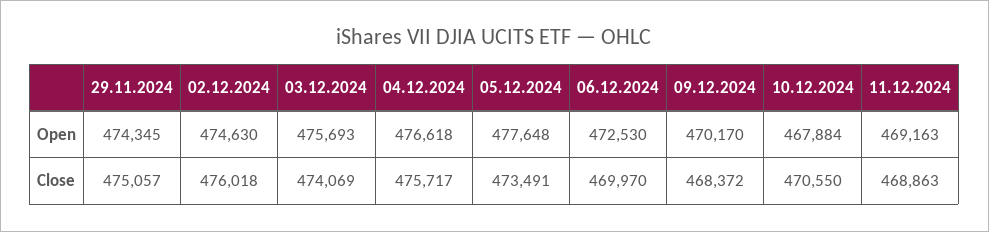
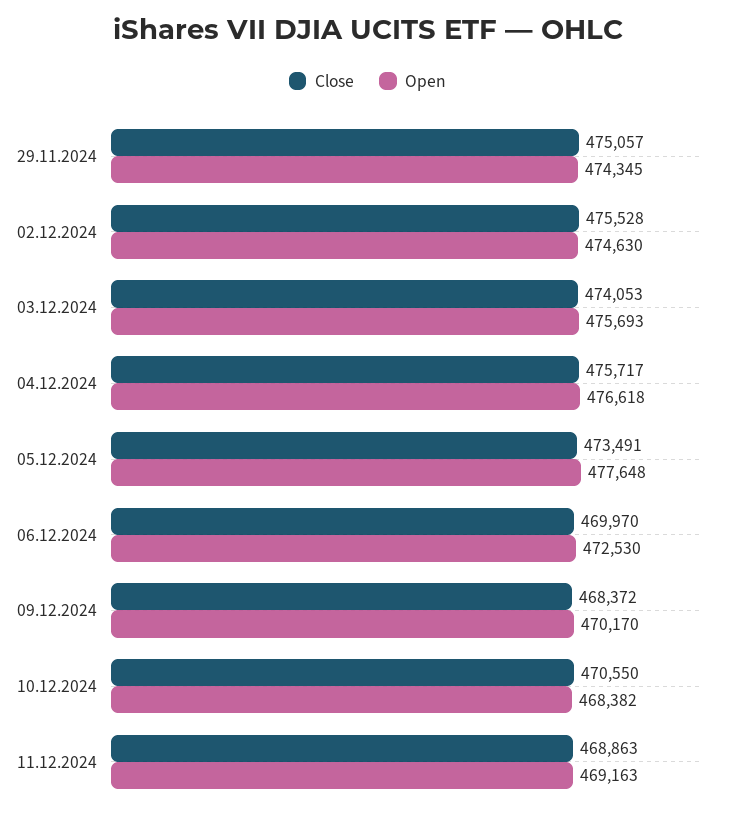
  {
    "Open": {
      "29.11.2024": 474345,
      "02.12.2024": 474630,
      "03.12.2024": 475693,
      "04.12.2024": 476618,
      "05.12.2024": 477648,
      "06.12.2024": 472530,
      "09.12.2024": 470170,
-     "10.12.2024": 467884,
+     "10.12.2024": 468382,
      "11.12.2024": 469163
    },
    "Close": {
      "29.11.2024": 475057,
-     "02.12.2024": 476018,
+     "02.12.2024": 475528,
-     "03.12.2024": 474069,
+     "03.12.2024": 474053,
      "04.12.2024": 475717,
      "05.12.2024": 473491,
      "06.12.2024": 469970,
      "09.12.2024": 468372,
      "10.12.2024": 470550,
      "11.12.2024": 468863
    }
  }

